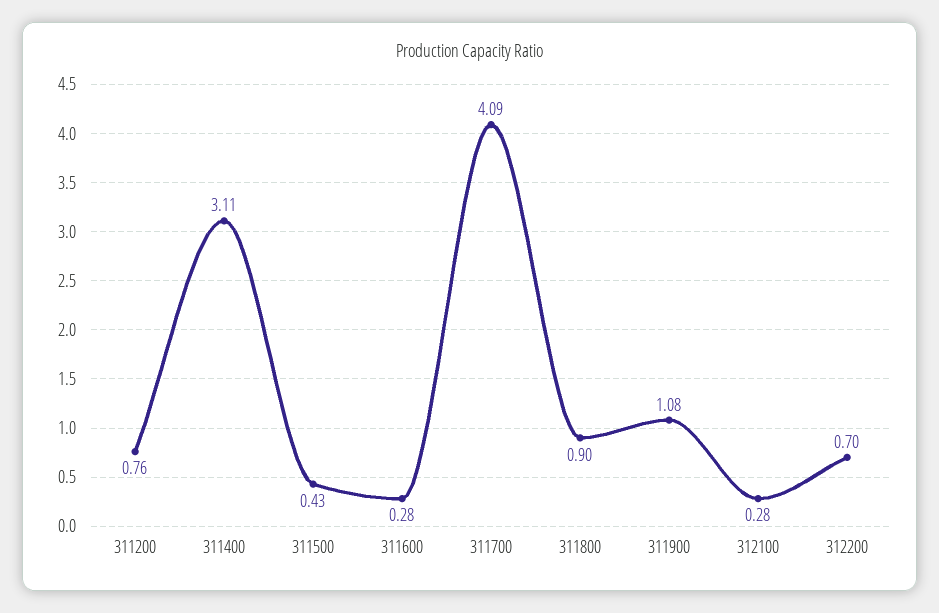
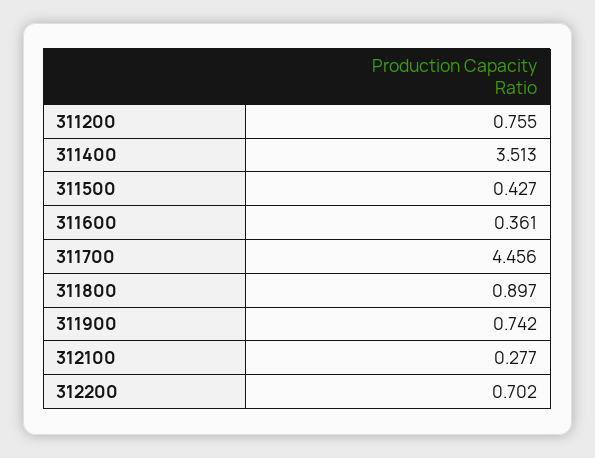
  {
    "311200": 0.755,
-   "311400": 3.11,
+   "311400": 3.513,
    "311500": 0.427,
-   "311600": 0.28,
+   "311600": 0.361,
-   "311700": 4.09,
+   "311700": 4.456,
    "311800": 0.897,
-   "311900": 1.08,
+   "311900": 0.742,
    "312100": 0.277,
    "312200": 0.702
  }

